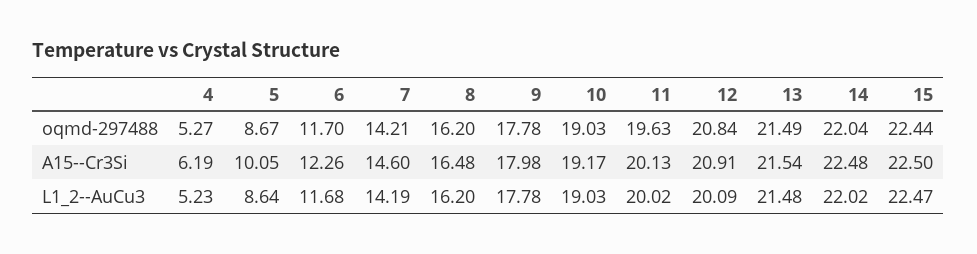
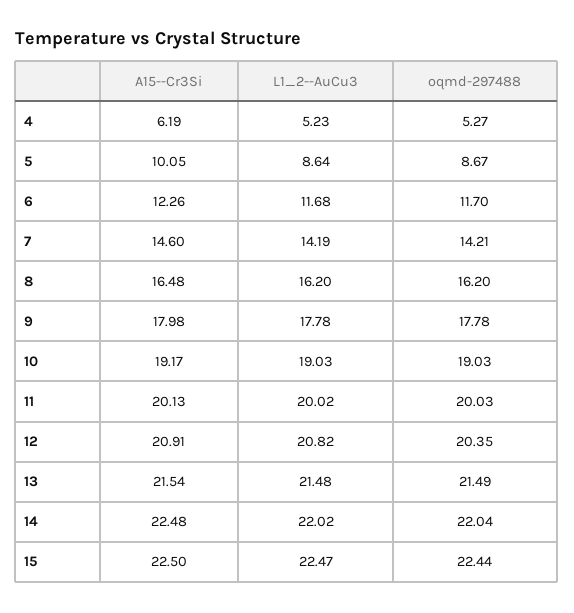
  {
    "4": {
      "oqmd-297488": 5.27,
      "A15--Cr3Si": 6.19,
      "L1_2--AuCu3": 5.23
    },
    "5": {
      "oqmd-297488": 8.67,
      "A15--Cr3Si": 10.05,
      "L1_2--AuCu3": 8.64
    },
    "6": {
      "oqmd-297488": 11.7,
      "A15--Cr3Si": 12.26,
      "L1_2--AuCu3": 11.68
    },
    "7": {
      "oqmd-297488": 14.21,
      "A15--Cr3Si": 14.6,
      "L1_2--AuCu3": 14.19
    },
    "8": {
      "oqmd-297488": 16.2,
      "A15--Cr3Si": 16.48,
      "L1_2--AuCu3": 16.2
    },
    "9": {
      "oqmd-297488": 17.78,
      "A15--Cr3Si": 17.98,
      "L1_2--AuCu3": 17.78
    },
    "10": {
      "oqmd-297488": 19.03,
      "A15--Cr3Si": 19.17,
      "L1_2--AuCu3": 19.03
    },
    "11": {
-     "oqmd-297488": 19.63,
+     "oqmd-297488": 20.03,
      "A15--Cr3Si": 20.13,
      "L1_2--AuCu3": 20.02
    },
    "12": {
-     "oqmd-297488": 20.84,
+     "oqmd-297488": 20.35,
      "A15--Cr3Si": 20.91,
-     "L1_2--AuCu3": 20.09
+     "L1_2--AuCu3": 20.82
    },
    "13": {
      "oqmd-297488": 21.49,
      "A15--Cr3Si": 21.54,
      "L1_2--AuCu3": 21.48
    },
    "14": {
      "oqmd-297488": 22.04,
      "A15--Cr3Si": 22.48,
      "L1_2--AuCu3": 22.02
    },
    "15": {
      "oqmd-297488": 22.44,
      "A15--Cr3Si": 22.5,
      "L1_2--AuCu3": 22.47
    }
  }

